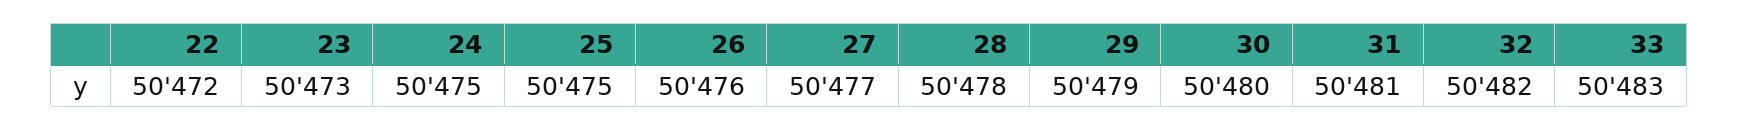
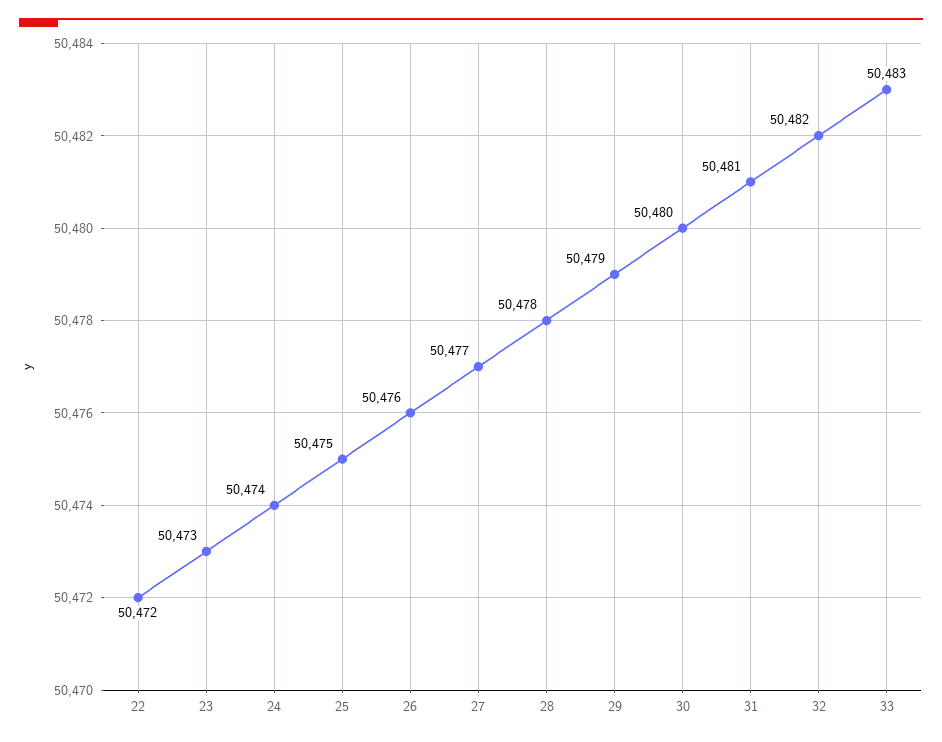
  {
    "22": 50472,
    "23": 50473,
-   "24": 50475,
+   "24": 50474,
    "25": 50475,
    "26": 50476,
    "27": 50477,
    "28": 50478,
    "29": 50479,
    "30": 50480,
    "31": 50481,
    "32": 50482,
    "33": 50483
  }

